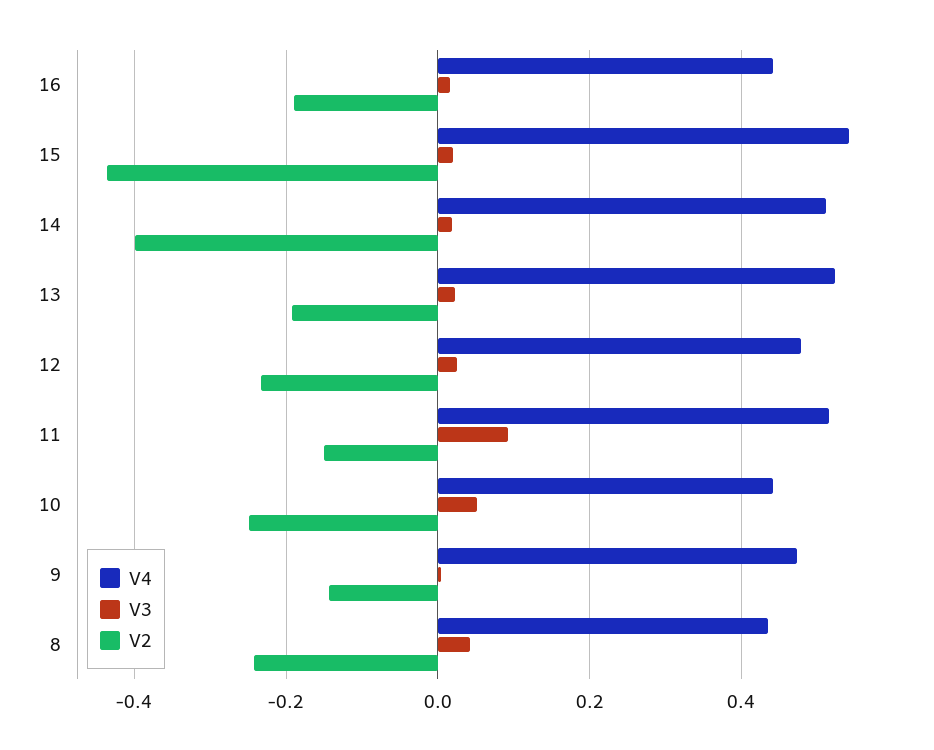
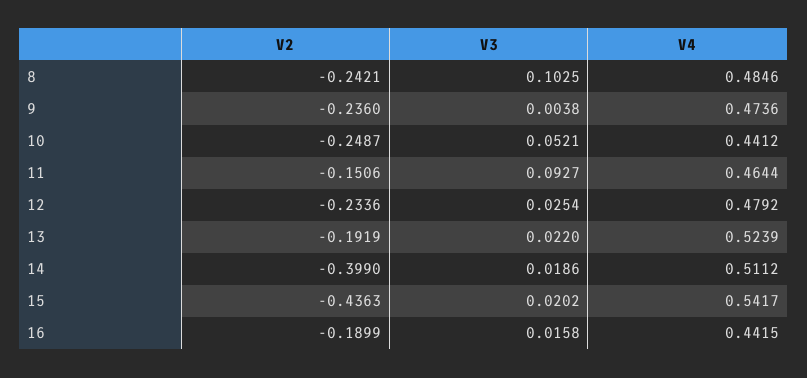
  {
    "V4": {
      "16": 0.4415,
      "15": 0.5417,
      "14": 0.5112,
      "13": 0.5239,
      "12": 0.4792,
-     "11": 0.52,
+     "11": 0.4644,
      "10": 0.4412,
      "9": 0.4736,
-     "8": 0.44
+     "8": 0.4846
    },
    "V3": {
      "16": 0.0158,
      "15": 0.0202,
      "14": 0.0186,
      "13": 0.022,
      "12": 0.0254,
      "11": 0.0927,
      "10": 0.0521,
      "9": 0.0038,
-     "8": 0.04
+     "8": 0.1025
    },
    "V2": {
      "16": -0.1899,
      "15": -0.4363,
      "14": -0.399,
      "13": -0.1919,
      "12": -0.2336,
      "11": -0.1506,
      "10": -0.2487,
-     "9": -0.14,
+     "9": -0.236,
      "8": -0.2421
    }
  }

